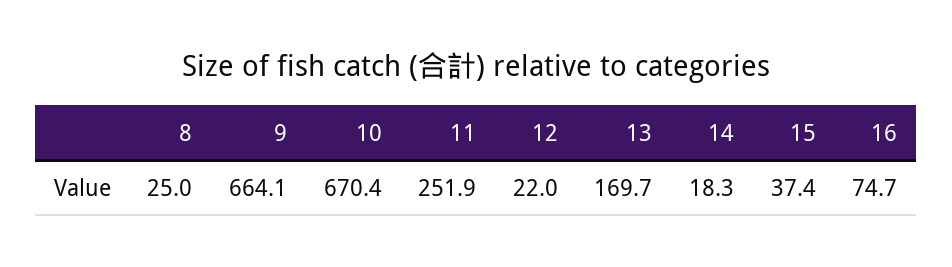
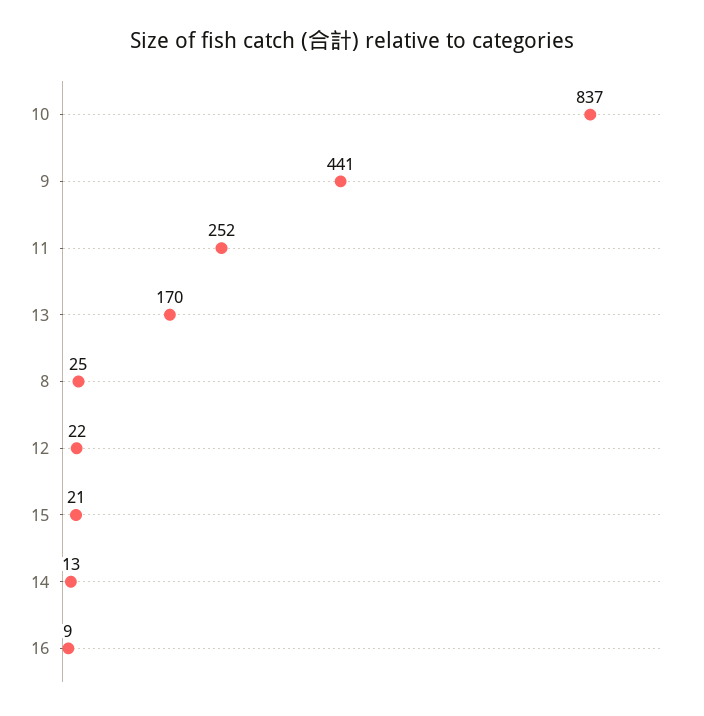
  {
    "8": 25,
-   "9": 664.1,
+   "9": 441,
-   "10": 670.4,
+   "10": 837,
    "11": 251.9,
    "12": 22,
    "13": 169.7,
-   "14": 18.3,
+   "14": 13,
-   "15": 37.4,
+   "15": 21,
-   "16": 74.7
+   "16": 9
  }

